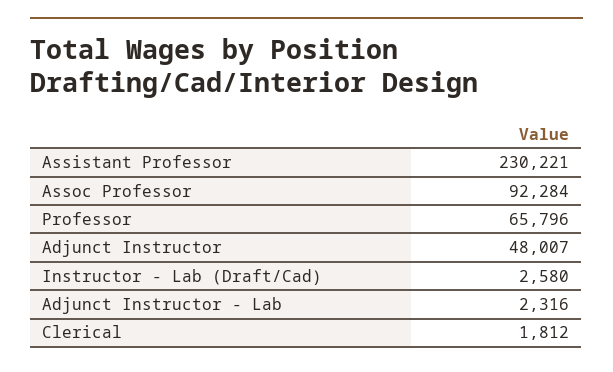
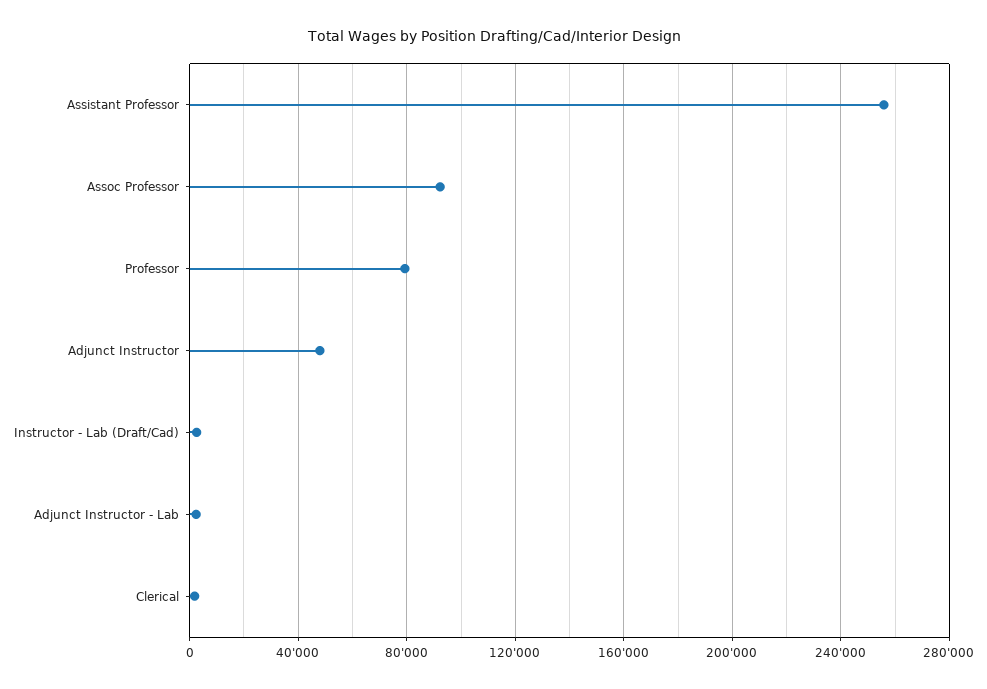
  {
-   "Assistant Professor": 230221,
+   "Assistant Professor": 255000,
    "Assoc Professor": 92284,
-   "Professor": 65796,
+   "Professor": 80000,
    "Adjunct Instructor": 48007,
    "Instructor - Lab (Draft/Cad)": 2580,
    "Adjunct Instructor - Lab": 2316,
    "Clerical": 1812
  }

